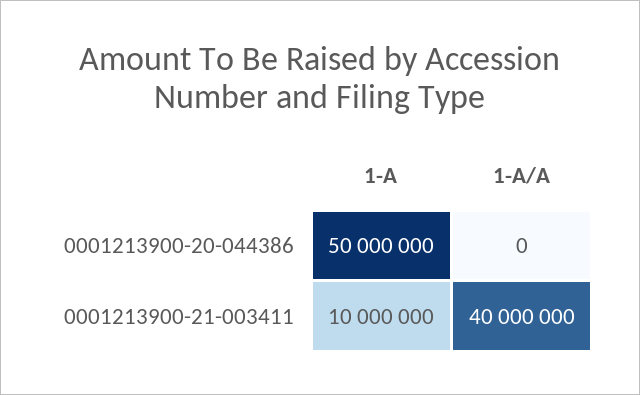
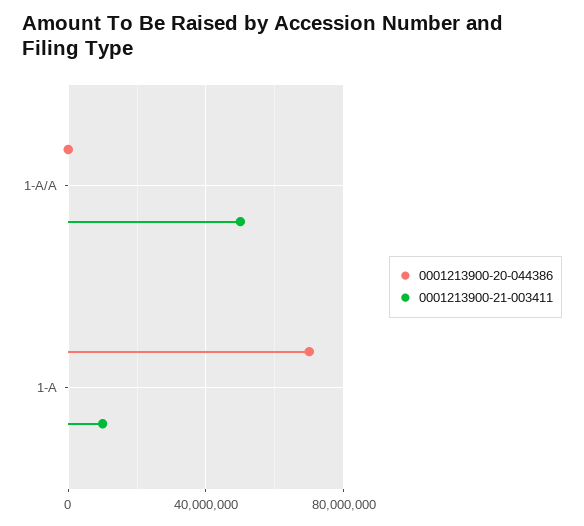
  {
    "0001213900-20-044386": {
-     "1-A": 50000000,
+     "1-A": 70000000,
      "1-A/A": 0
    },
    "0001213900-21-003411": {
      "1-A": 10000000,
-     "1-A/A": 40000000
+     "1-A/A": 50000000
    }
  }

